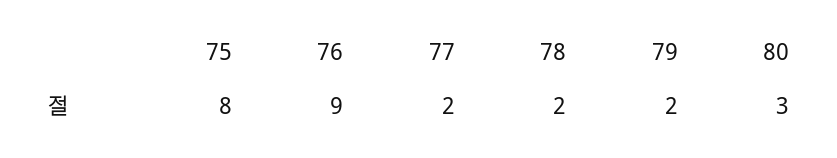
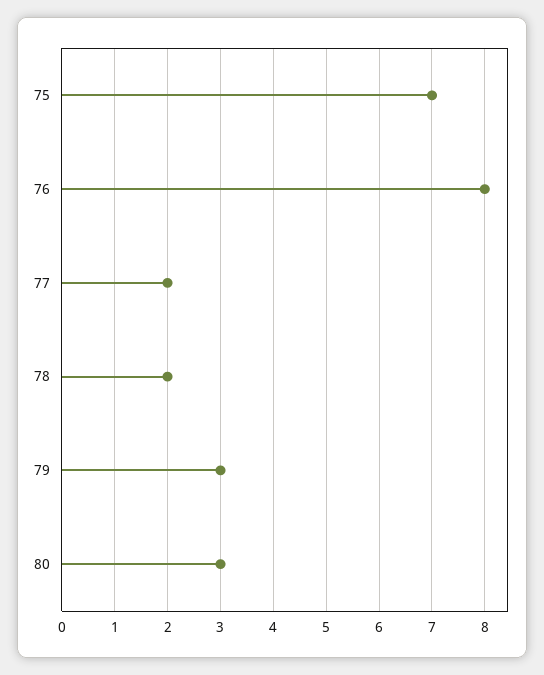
  {
-   "75": 8,
+   "75": 7,
-   "76": 9,
+   "76": 8,
    "77": 2,
    "78": 2,
-   "79": 2,
+   "79": 3,
    "80": 3
  }

